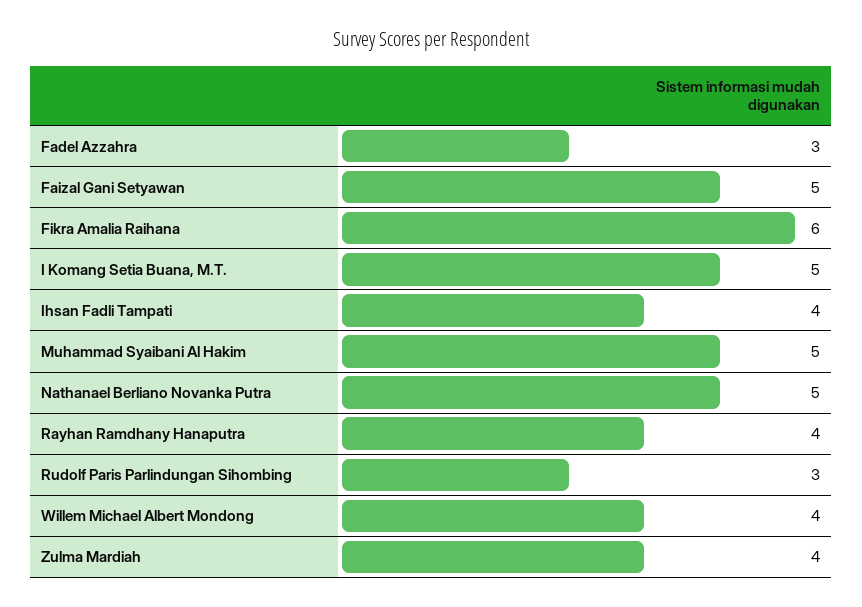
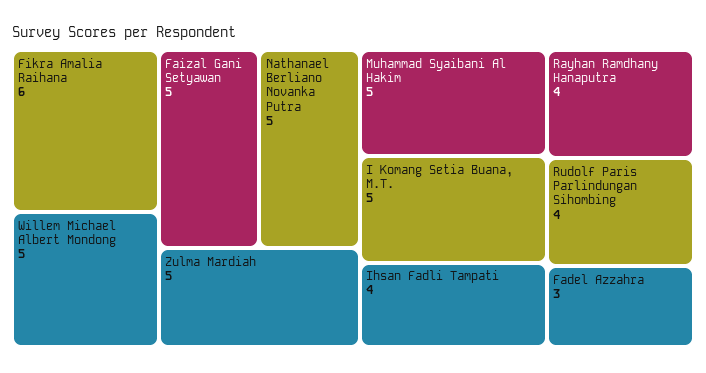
  {
    "Fadel Azzahra": 3,
    "Faizal Gani Setyawan": 5,
    "Fikra Amalia Raihana": 6,
    "I Komang Setia Buana, M.T.": 5,
    "Ihsan Fadli Tampati": 4,
    "Muhammad Syaibani Al Hakim": 5,
    "Nathanael Berliano Novanka Putra": 5,
    "Rayhan Ramdhany Hanaputra": 4,
-   "Rudolf Paris Parlindungan Sihombing": 3,
+   "Rudolf Paris Parlindungan Sihombing": 4,
-   "Willem Michael Albert Mondong": 4,
+   "Willem Michael Albert Mondong": 5,
-   "Zulma Mardiah": 4
+   "Zulma Mardiah": 5
  }

